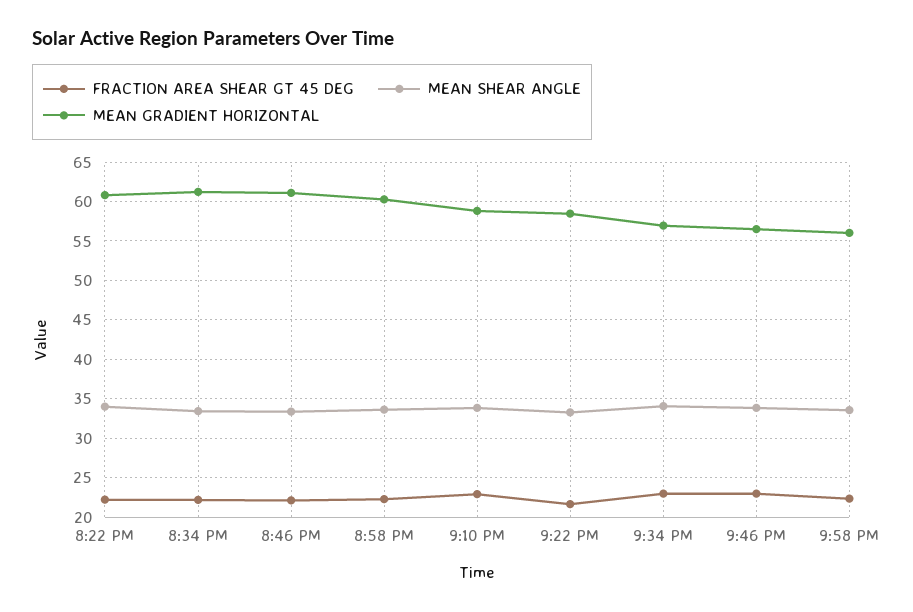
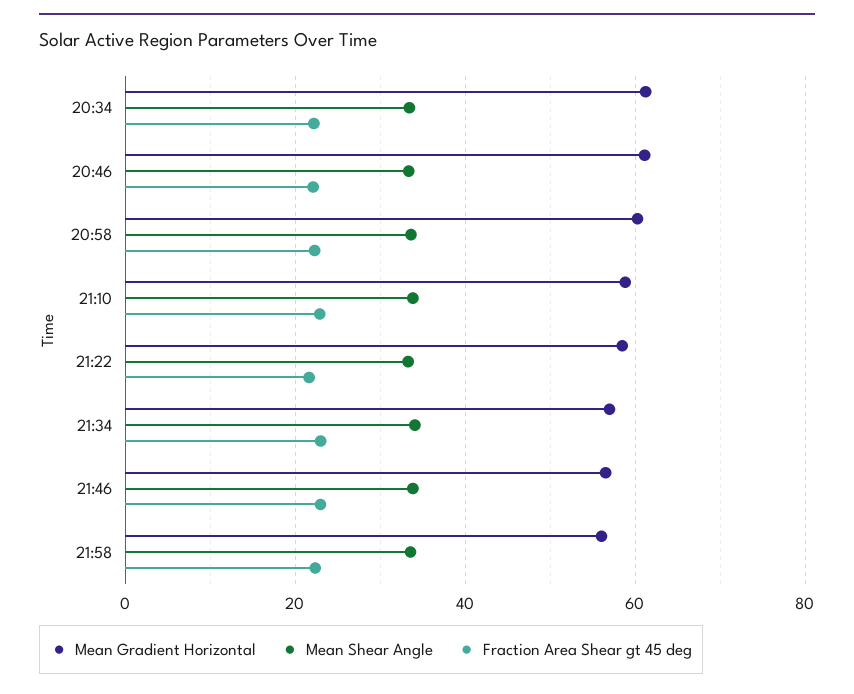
  {
    "FRACTION AREA SHEAR GT 45 DEG": {
-     "8:22 PM": 22,
      "8:34 PM": 22,
      "8:46 PM": 22,
      "8:58 PM": 22,
      "9:10 PM": 23,
      "9:22 PM": 22,
      "9:34 PM": 23,
      "9:46 PM": 23,
      "9:58 PM": 22
    },
    "MEAN SHEAR ANGLE": {
-     "8:22 PM": 34,
      "8:34 PM": 33,
      "8:46 PM": 33,
      "8:58 PM": 34,
      "9:10 PM": 34,
      "9:22 PM": 33,
      "9:34 PM": 34,
      "9:46 PM": 34,
      "9:58 PM": 34
    },
    "MEAN GRADIENT HORIZONTAL": {
-     "8:22 PM": 61,
      "8:34 PM": 61,
      "8:46 PM": 61,
      "8:58 PM": 60,
      "9:10 PM": 59,
      "9:22 PM": 58,
      "9:34 PM": 57,
      "9:46 PM": 57,
      "9:58 PM": 56
    }
  }

